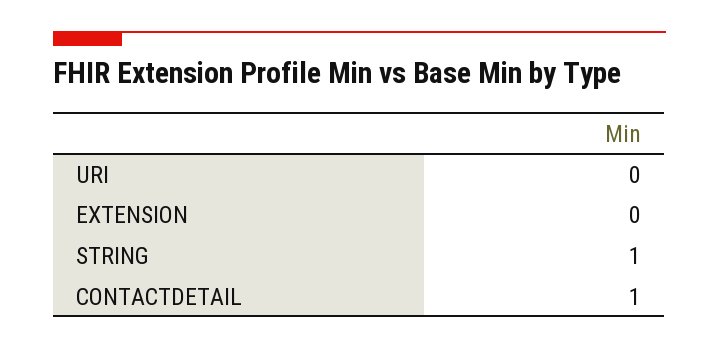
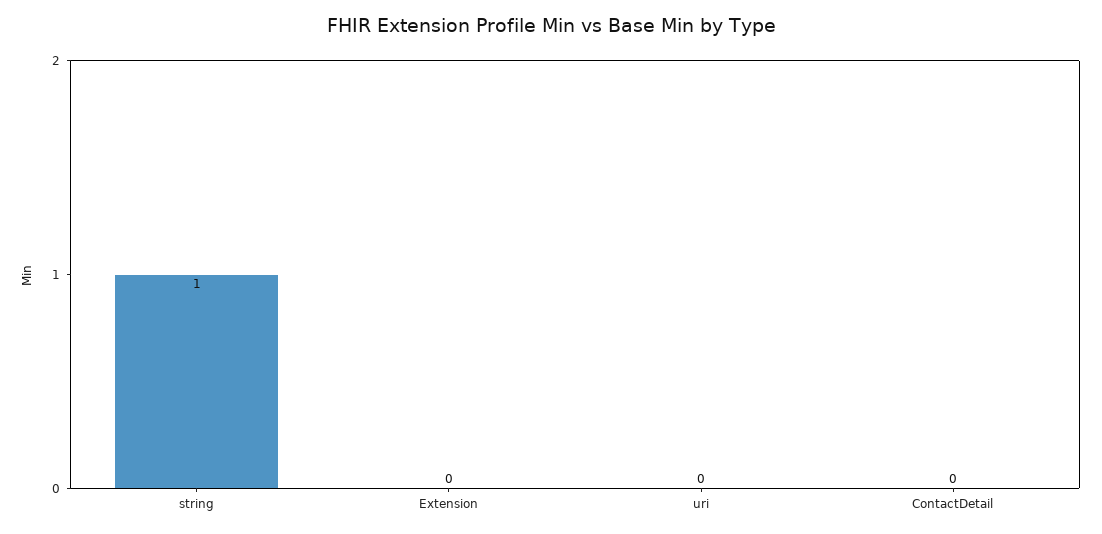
  {
    "URI": 0,
    "EXTENSION": 0,
    "STRING": 1,
-   "CONTACTDETAIL": 1
+   "CONTACTDETAIL": 0
  }

